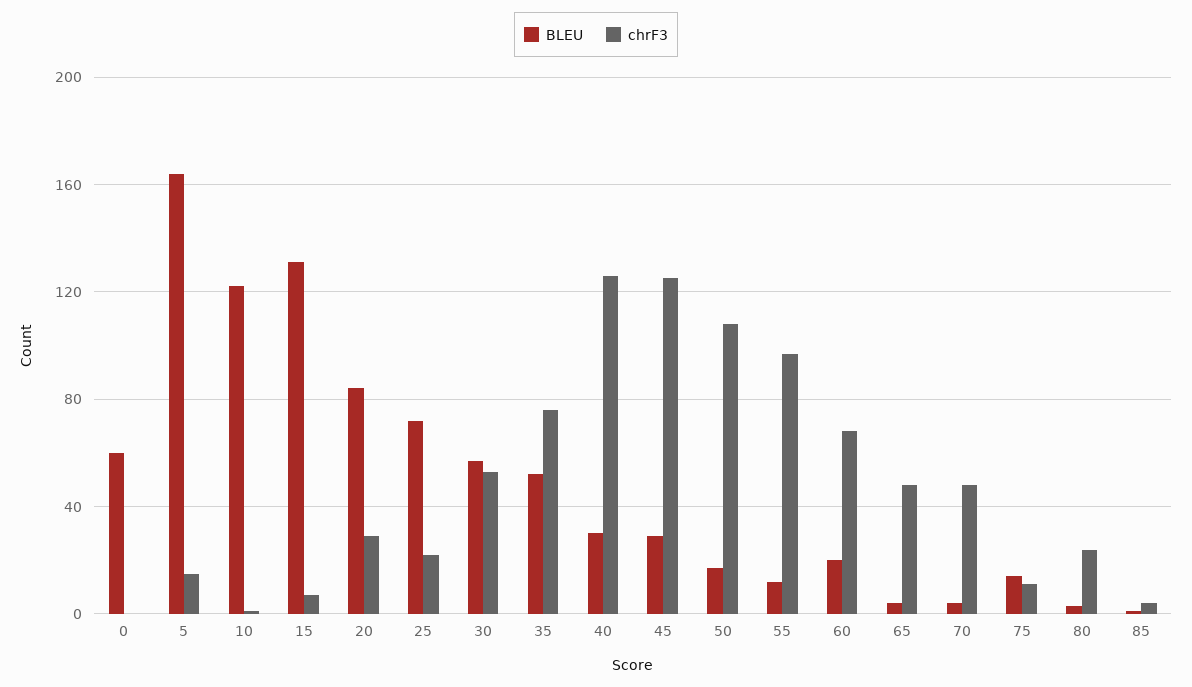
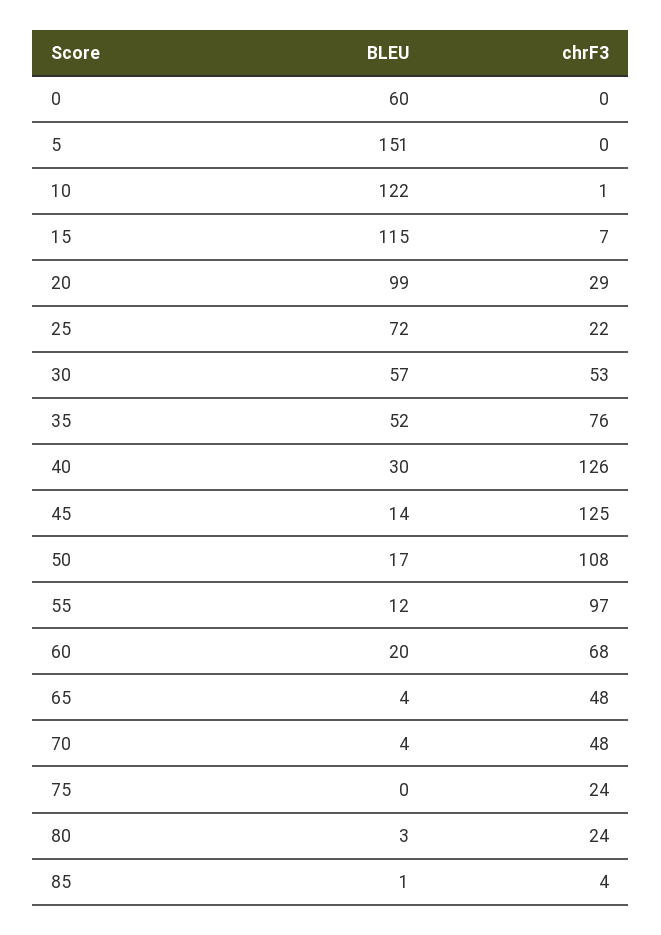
  {
    "BLEU": {
      "0": 60,
-     "5": 165,
+     "5": 151,
      "10": 122,
-     "15": 130,
+     "15": 115,
-     "20": 85,
+     "20": 99,
      "25": 72,
      "30": 57,
      "35": 52,
      "40": 30,
-     "45": 30,
+     "45": 14,
      "50": 17,
      "55": 12,
      "60": 20,
      "65": 4,
      "70": 4,
-     "75": 15,
+     "75": 0,
      "80": 3,
      "85": 1
    },
    "chrF3": {
      "0": 0,
-     "5": 15,
+     "5": 0,
      "10": 1,
      "15": 7,
      "20": 29,
      "25": 22,
      "30": 53,
      "35": 76,
      "40": 126,
      "45": 125,
      "50": 108,
      "55": 97,
      "60": 68,
      "65": 48,
      "70": 48,
-     "75": 10,
+     "75": 24,
      "80": 24,
      "85": 4
    }
  }

